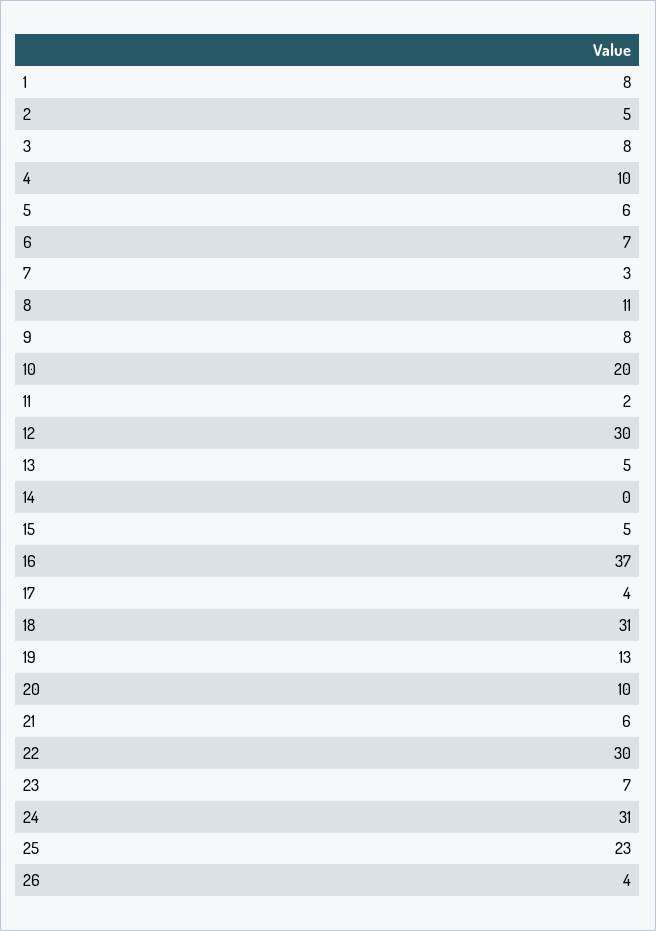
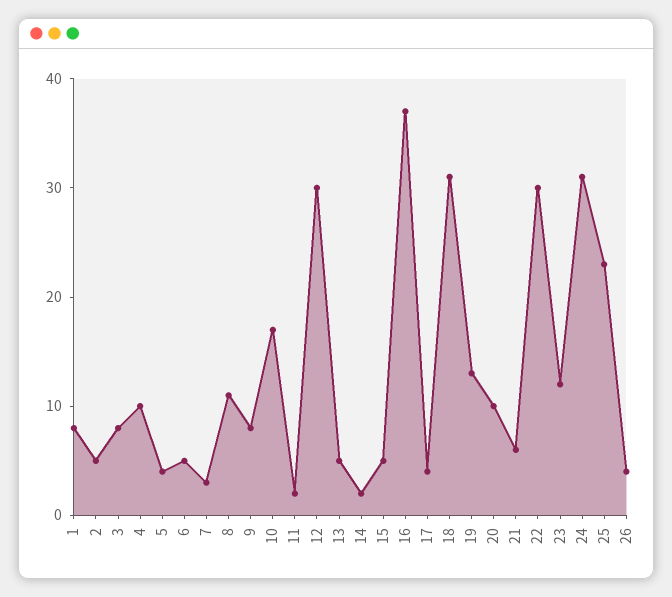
  {
    "1": 8,
    "2": 5,
    "3": 8,
    "4": 10,
-   "5": 6,
+   "5": 4,
-   "6": 7,
+   "6": 5,
    "7": 3,
    "8": 11,
    "9": 8,
-   "10": 20,
+   "10": 17,
    "11": 2,
    "12": 30,
    "13": 5,
-   "14": 0,
+   "14": 2,
    "15": 5,
    "16": 37,
    "17": 4,
    "18": 31,
    "19": 13,
    "20": 10,
    "21": 6,
    "22": 30,
-   "23": 7,
+   "23": 12,
    "24": 31,
    "25": 23,
    "26": 4
  }

